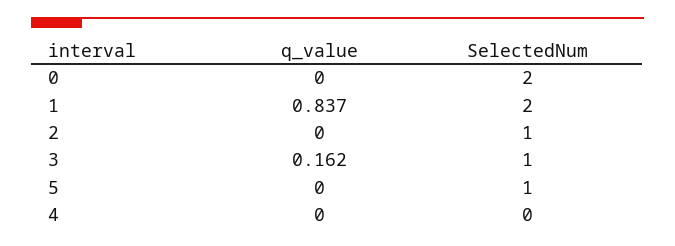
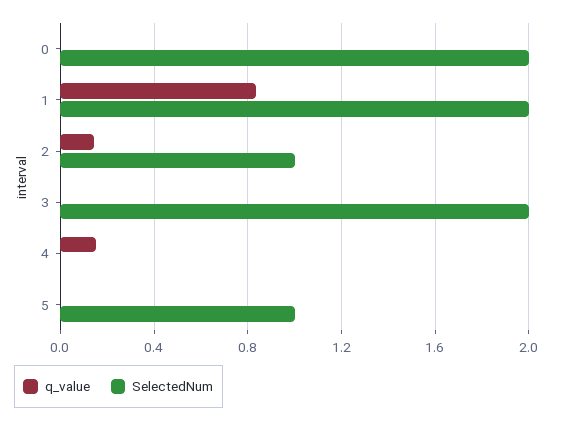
  {
    "q_value": {
      "0": 0,
      "1": 0.837,
-     "2": 0,
+     "2": 0.15,
-     "3": 0.162,
+     "3": 0,
      "5": 0,
-     "4": 0
+     "4": 0.15
    },
    "SelectedNum": {
      "0": 2,
      "1": 2,
      "2": 1,
-     "3": 1,
+     "3": 2,
      "5": 1,
      "4": 0
    }
  }

